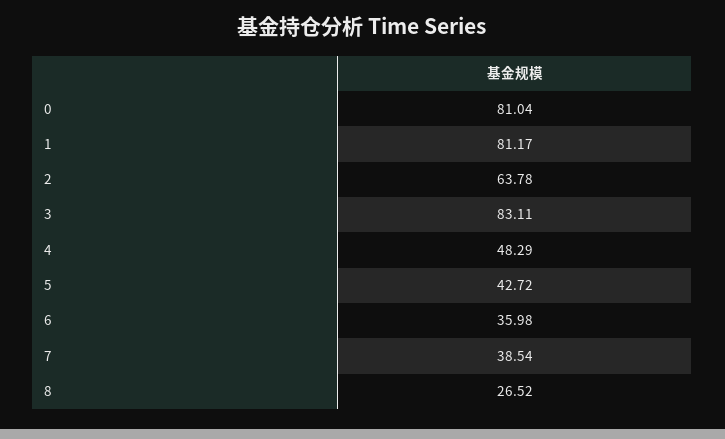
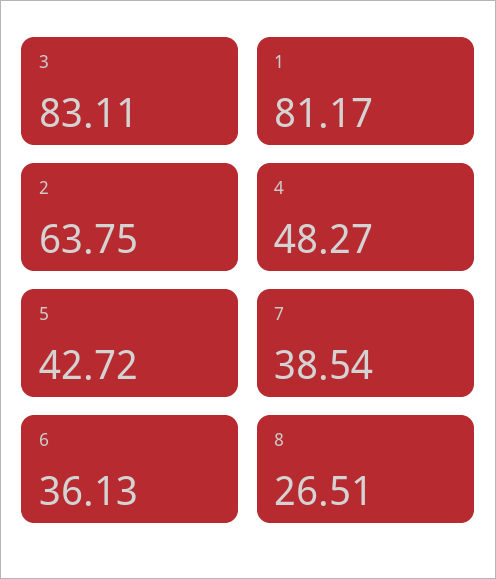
  {
-   "0": 81.04,
    "1": 81.17,
-   "2": 63.78,
+   "2": 63.75,
    "3": 83.11,
-   "4": 48.29,
+   "4": 48.27,
    "5": 42.72,
-   "6": 35.98,
+   "6": 36.13,
    "7": 38.54,
-   "8": 26.52
+   "8": 26.51
  }

